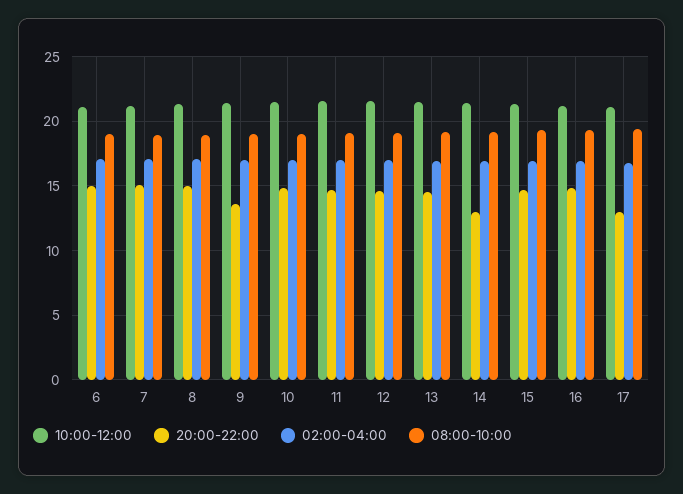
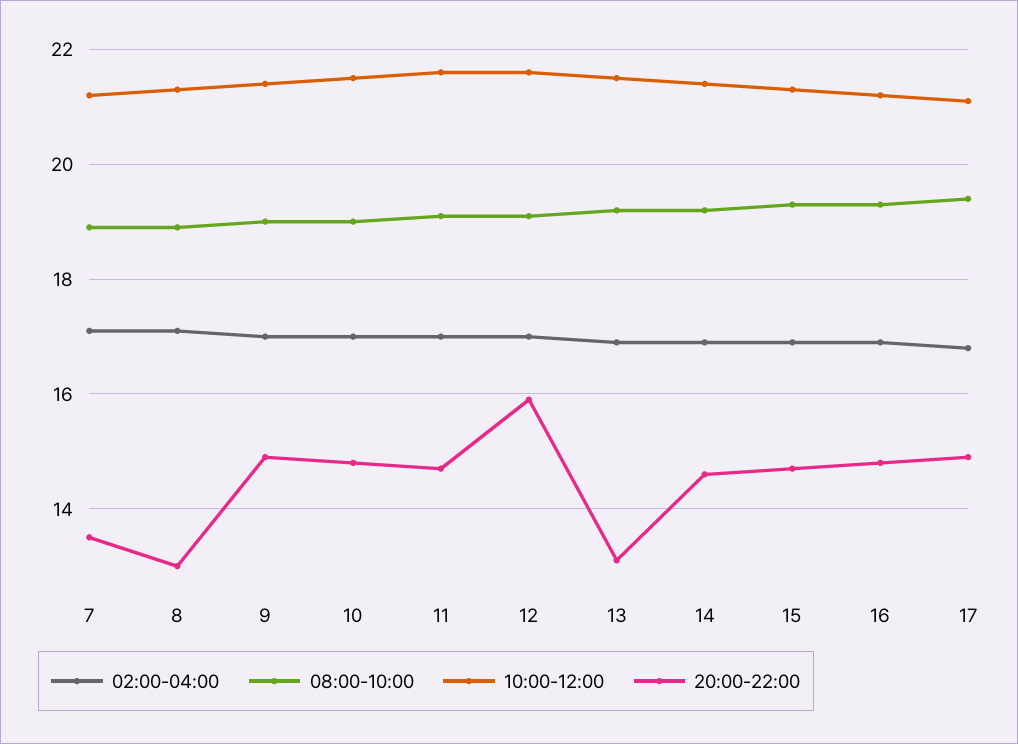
  {
    "10:00-12:00": {
-     "6": 21,
      "7": 21,
      "8": 21.5,
      "9": 21.5,
      "10": 21.5,
      "11": 21.5,
      "12": 21.5,
      "13": 21.5,
      "14": 21.5,
      "15": 21.5,
      "16": 21,
      "17": 21
    },
    "20:00-22:00": {
-     "6": 15,
-     "7": 15,
+     "7": 13.5,
-     "8": 15,
+     "8": 13,
-     "9": 13.5,
+     "9": 15,
      "10": 15,
      "11": 14.5,
-     "12": 14.5,
+     "12": 16,
-     "13": 14.5,
+     "13": 13,
-     "14": 13,
+     "14": 14.5,
      "15": 14.5,
      "16": 15,
-     "17": 13
+     "17": 15
    },
    "02:00-04:00": {
-     "6": 17,
      "7": 17,
      "8": 17,
      "9": 17,
      "10": 17,
      "11": 17,
      "12": 17,
      "13": 17,
      "14": 17,
      "15": 17,
      "16": 17,
      "17": 17
    },
    "08:00-10:00": {
-     "6": 19,
      "7": 19,
      "8": 19,
      "9": 19,
      "10": 19,
      "11": 19,
      "12": 19,
      "13": 19,
      "14": 19,
      "15": 19.5,
      "16": 19.5,
      "17": 19.5
    }
  }

